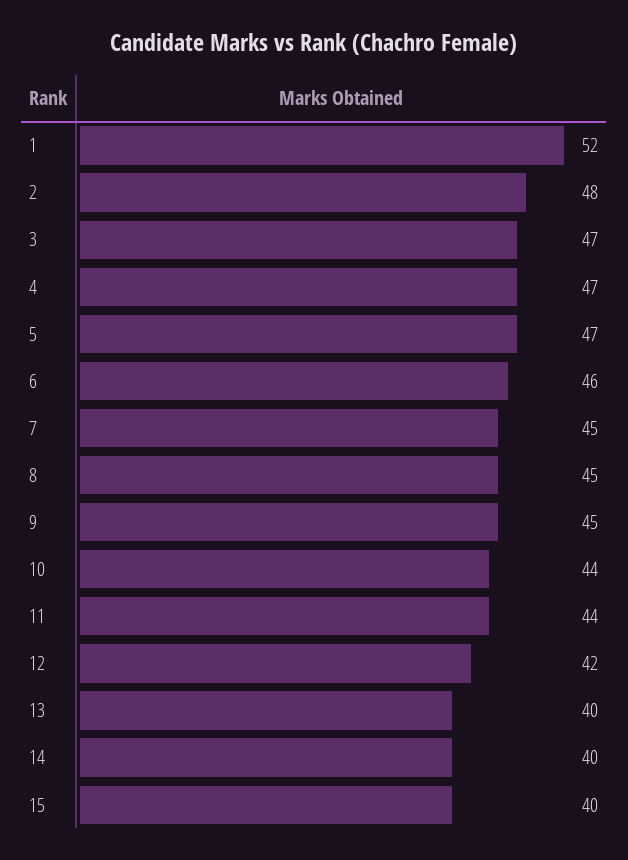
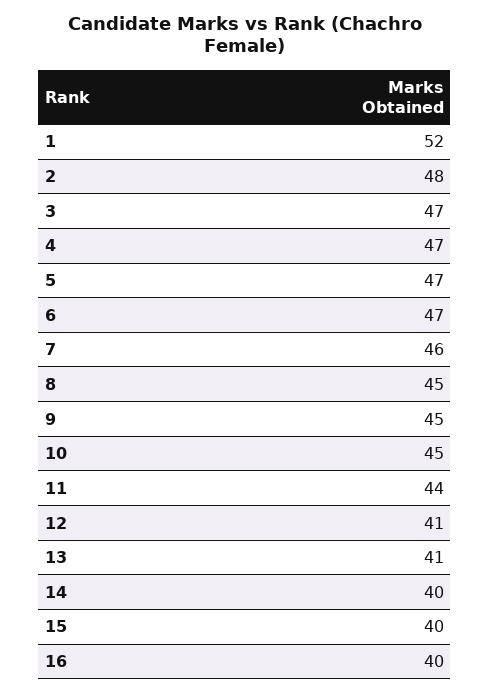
  {
    "1": 52,
    "2": 48,
    "3": 47,
    "4": 47,
    "5": 47,
-   "6": 46,
+   "6": 47,
-   "7": 45,
+   "7": 46,
    "8": 45,
    "9": 45,
-   "10": 44,
+   "10": 45,
    "11": 44,
-   "12": 42,
+   "12": 41,
-   "13": 40,
+   "13": 41,
    "14": 40,
-   "15": 40
+   "15": 40,
+   "16": 40
  }

